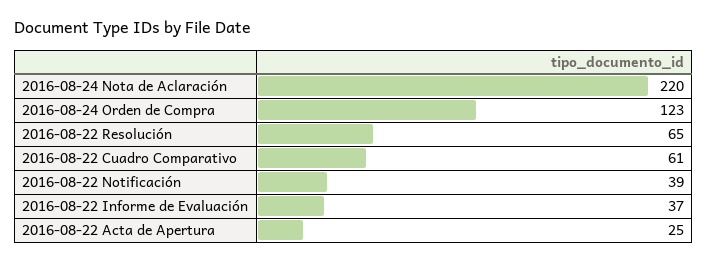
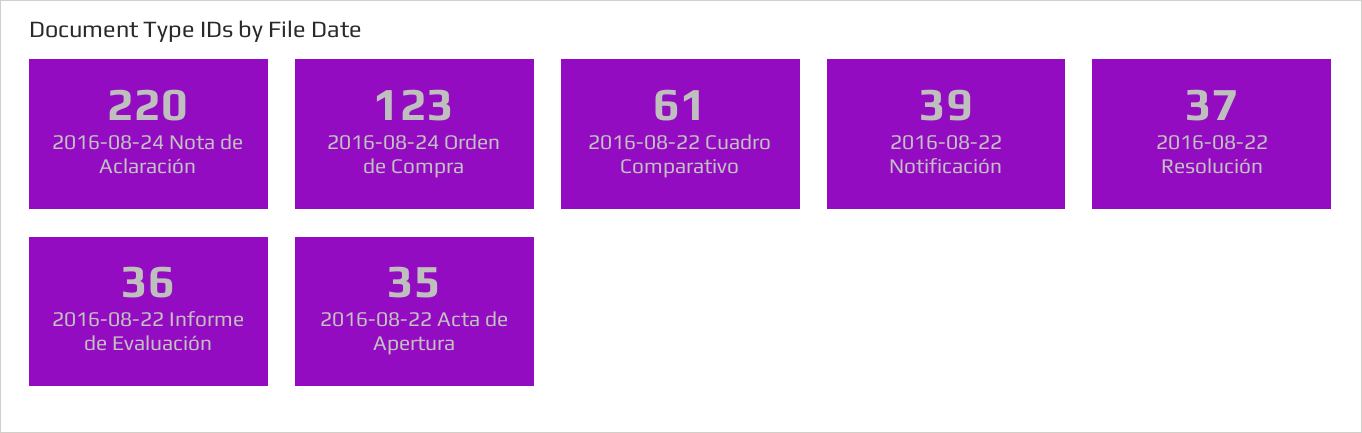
  {
    "2016-08-24 Nota de Aclaración": 220,
    "2016-08-24 Orden de Compra": 123,
-   "2016-08-22 Resolución": 65,
+   "2016-08-22 Resolución": 37,
    "2016-08-22 Cuadro Comparativo": 61,
    "2016-08-22 Notificación": 39,
-   "2016-08-22 Informe de Evaluación": 37,
+   "2016-08-22 Informe de Evaluación": 36,
-   "2016-08-22 Acta de Apertura": 25
+   "2016-08-22 Acta de Apertura": 35
  }

